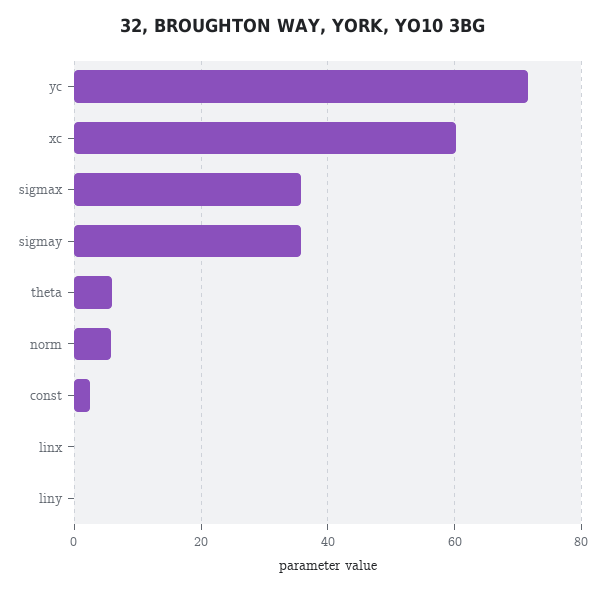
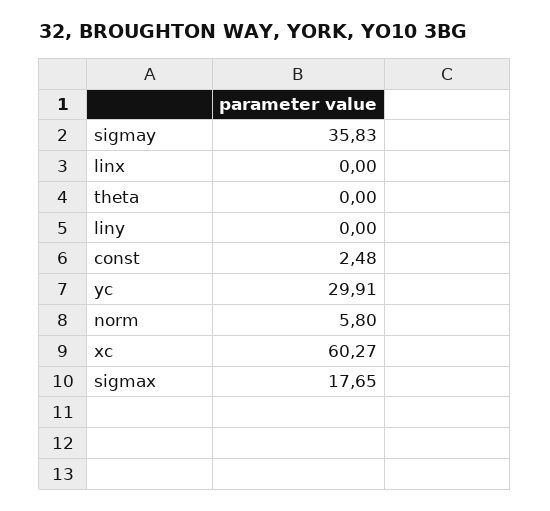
  {
-   "yc": 72,
+   "yc": 29.91,
    "xc": 60.27,
-   "sigmax": 36,
+   "sigmax": 17.65,
    "sigmay": 35.83,
-   "theta": 6,
+   "theta": 0,
    "norm": 5.8,
    "const": 2.48,
    "linx": 0,
    "liny": 0
  }

